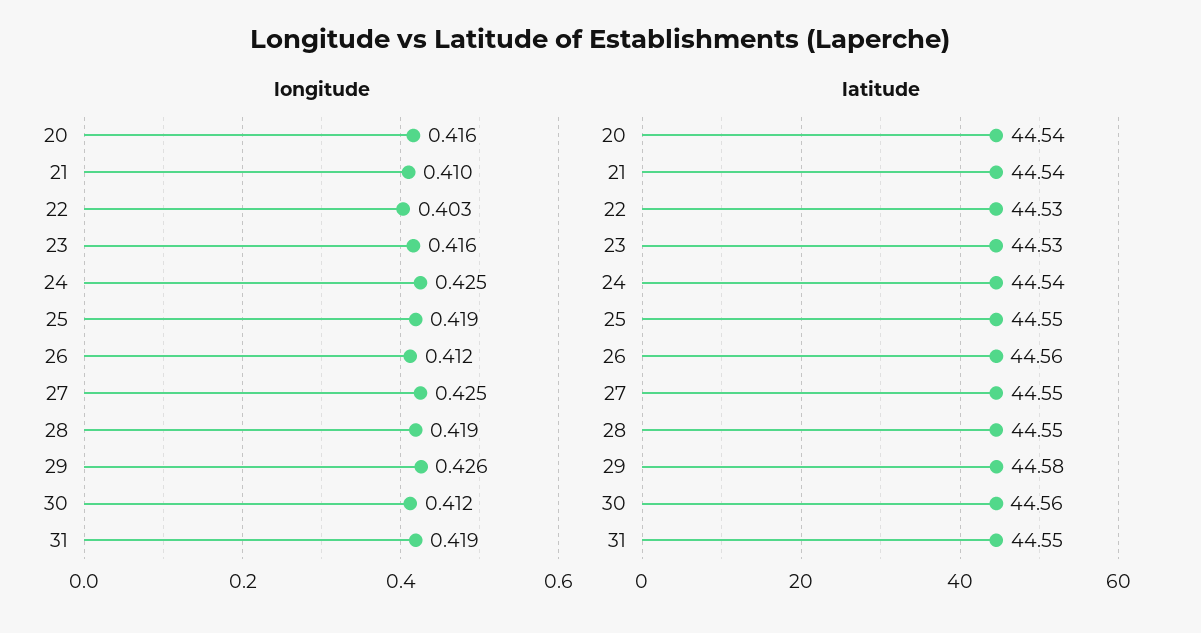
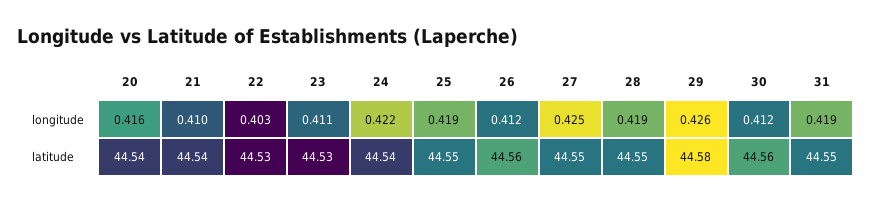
  {
    "longitude": {
      "20": 0.416,
      "21": 0.41,
      "22": 0.403,
-     "23": 0.416,
+     "23": 0.411,
-     "24": 0.425,
+     "24": 0.422,
      "25": 0.419,
      "26": 0.412,
      "27": 0.425,
      "28": 0.419,
      "29": 0.426,
      "30": 0.412,
      "31": 0.419
    },
    "latitude": {
      "20": 44.54,
      "21": 44.54,
      "22": 44.53,
      "23": 44.53,
      "24": 44.54,
      "25": 44.55,
      "26": 44.56,
      "27": 44.55,
      "28": 44.55,
      "29": 44.58,
      "30": 44.56,
      "31": 44.55
    }
  }

